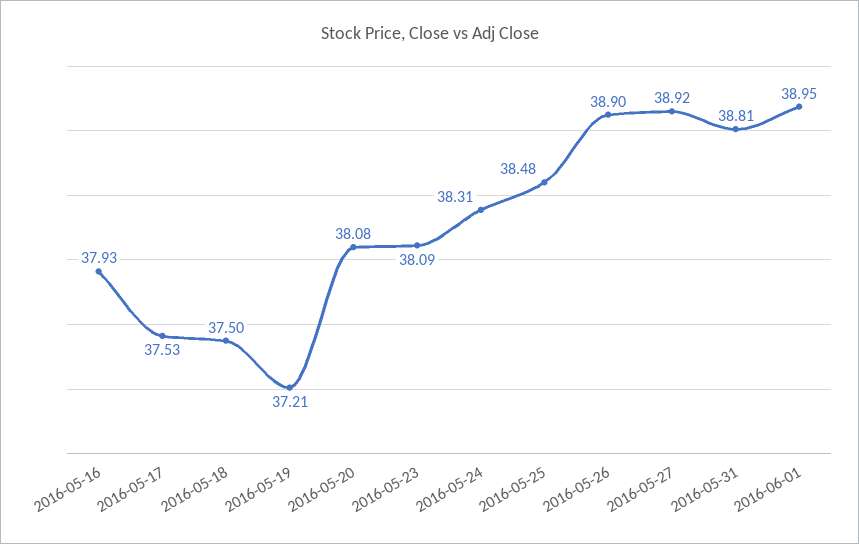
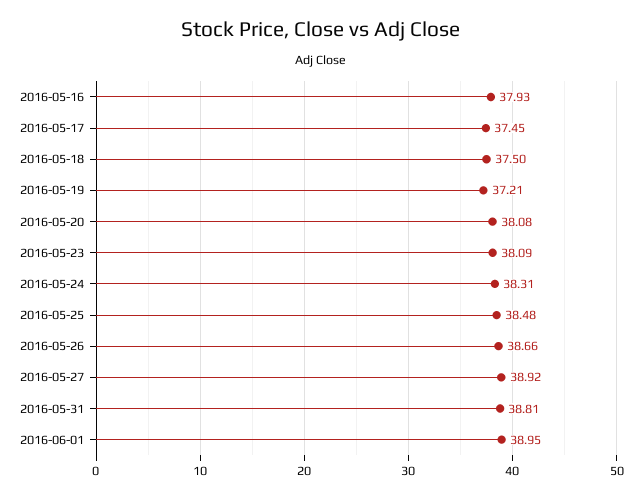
  {
    "2016-05-16": 37.93,
-   "2016-05-17": 37.53,
+   "2016-05-17": 37.45,
    "2016-05-18": 37.5,
    "2016-05-19": 37.21,
    "2016-05-20": 38.08,
    "2016-05-23": 38.09,
    "2016-05-24": 38.31,
    "2016-05-25": 38.48,
-   "2016-05-26": 38.9,
+   "2016-05-26": 38.66,
    "2016-05-27": 38.92,
    "2016-05-31": 38.81,
    "2016-06-01": 38.95
  }

